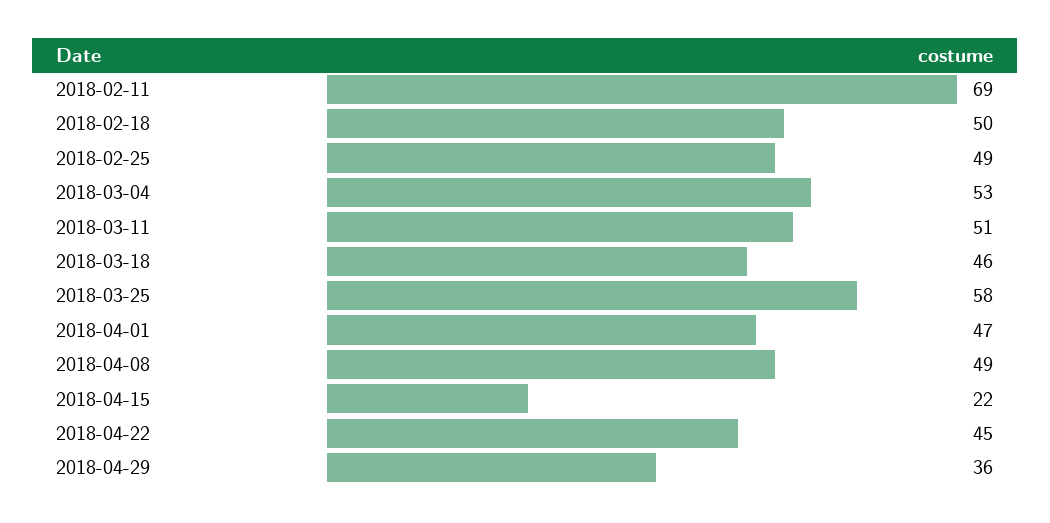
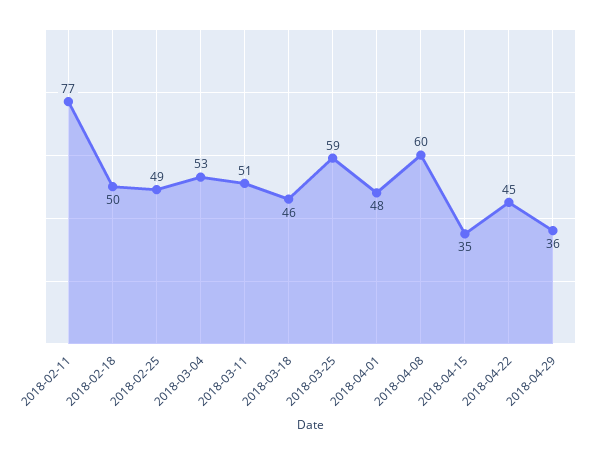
  {
-   "2018-02-11": 69,
+   "2018-02-11": 77,
    "2018-02-18": 50,
    "2018-02-25": 49,
    "2018-03-04": 53,
    "2018-03-11": 51,
    "2018-03-18": 46,
-   "2018-03-25": 58,
+   "2018-03-25": 59,
-   "2018-04-01": 47,
+   "2018-04-01": 48,
-   "2018-04-08": 49,
+   "2018-04-08": 60,
-   "2018-04-15": 22,
+   "2018-04-15": 35,
    "2018-04-22": 45,
    "2018-04-29": 36
  }

